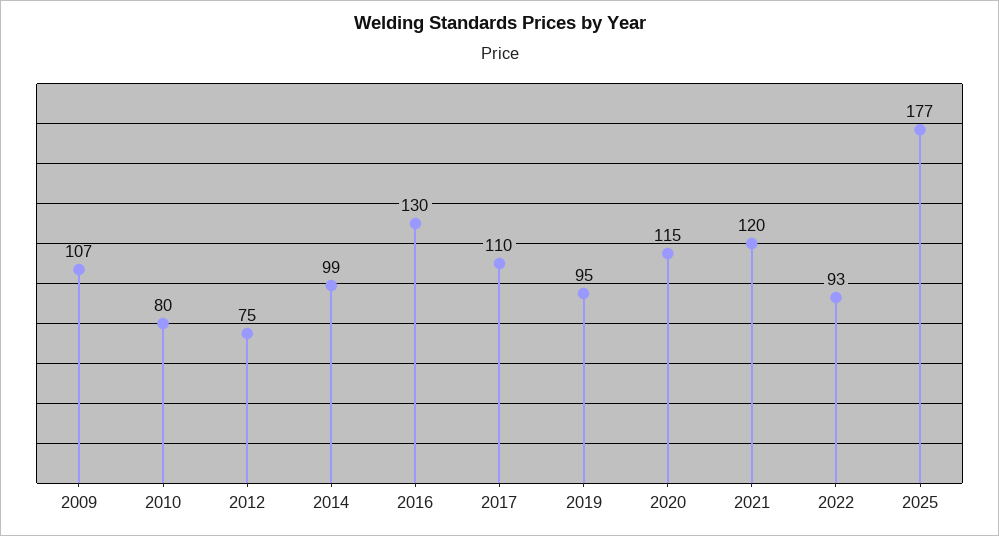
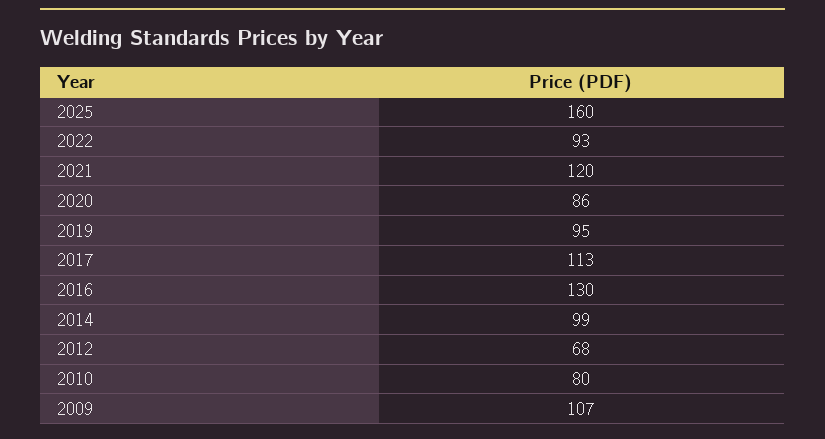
  {
    "2009": 107,
    "2010": 80,
-   "2012": 75,
+   "2012": 68,
    "2014": 99,
    "2016": 130,
-   "2017": 110,
+   "2017": 113,
    "2019": 95,
-   "2020": 115,
+   "2020": 86,
    "2021": 120,
    "2022": 93,
-   "2025": 177
+   "2025": 160
  }

